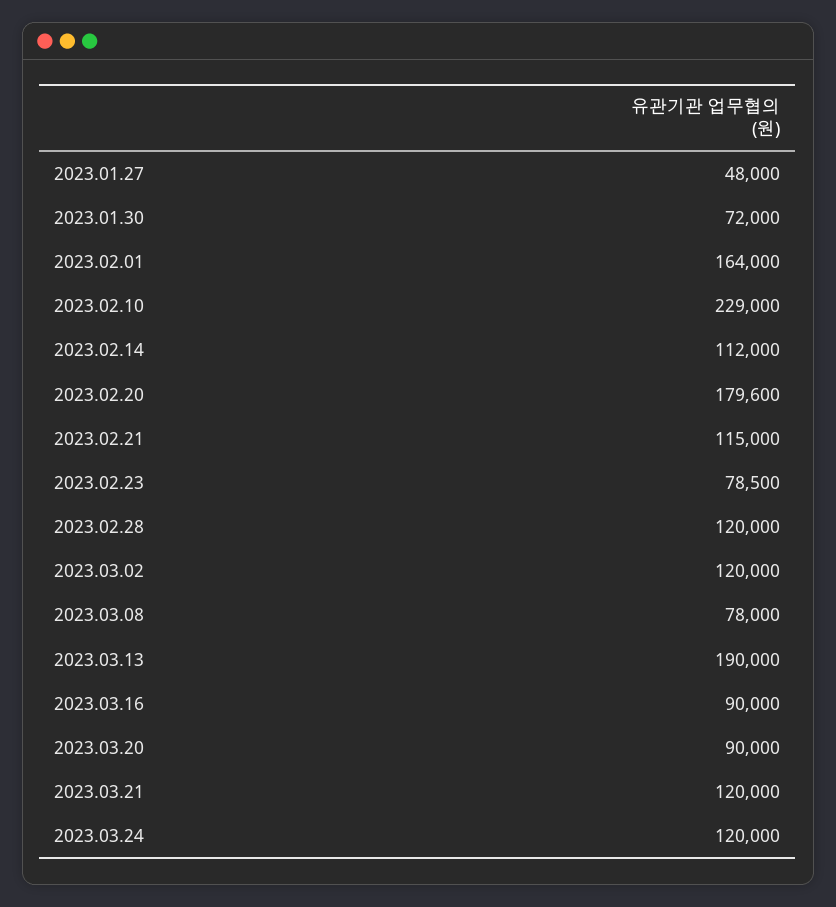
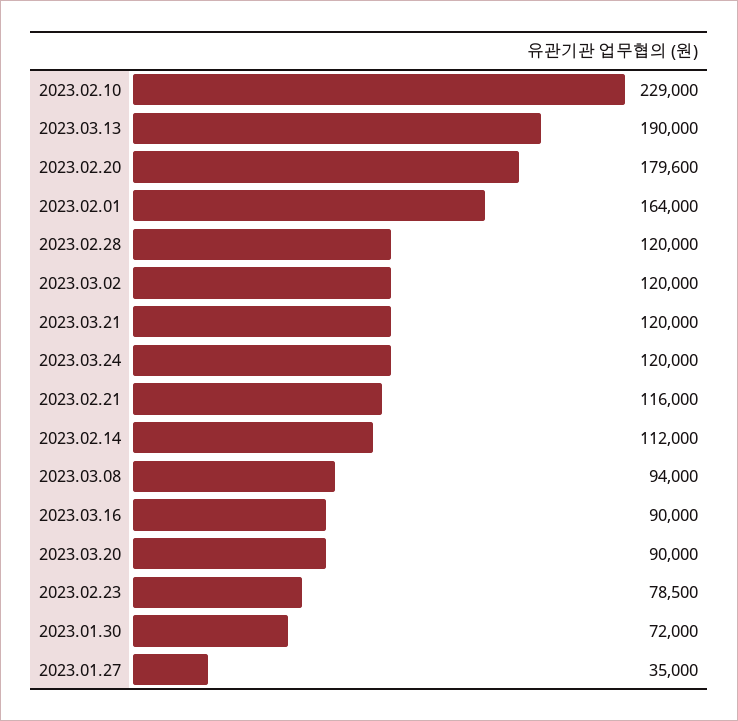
  {
-   "2023.01.27": 48000,
+   "2023.01.27": 35000,
    "2023.01.30": 72000,
    "2023.02.01": 164000,
    "2023.02.10": 229000,
    "2023.02.14": 112000,
    "2023.02.20": 179600,
-   "2023.02.21": 115000,
+   "2023.02.21": 116000,
    "2023.02.23": 78500,
    "2023.02.28": 120000,
    "2023.03.02": 120000,
-   "2023.03.08": 78000,
+   "2023.03.08": 94000,
    "2023.03.13": 190000,
    "2023.03.16": 90000,
    "2023.03.20": 90000,
    "2023.03.21": 120000,
    "2023.03.24": 120000
  }

